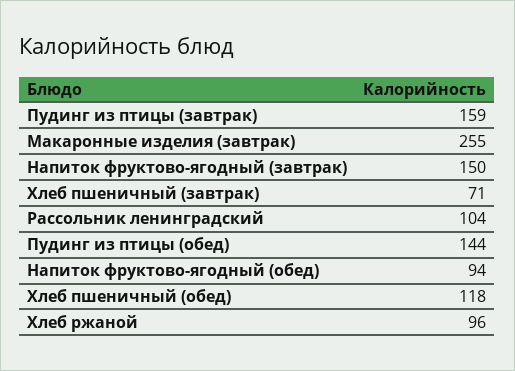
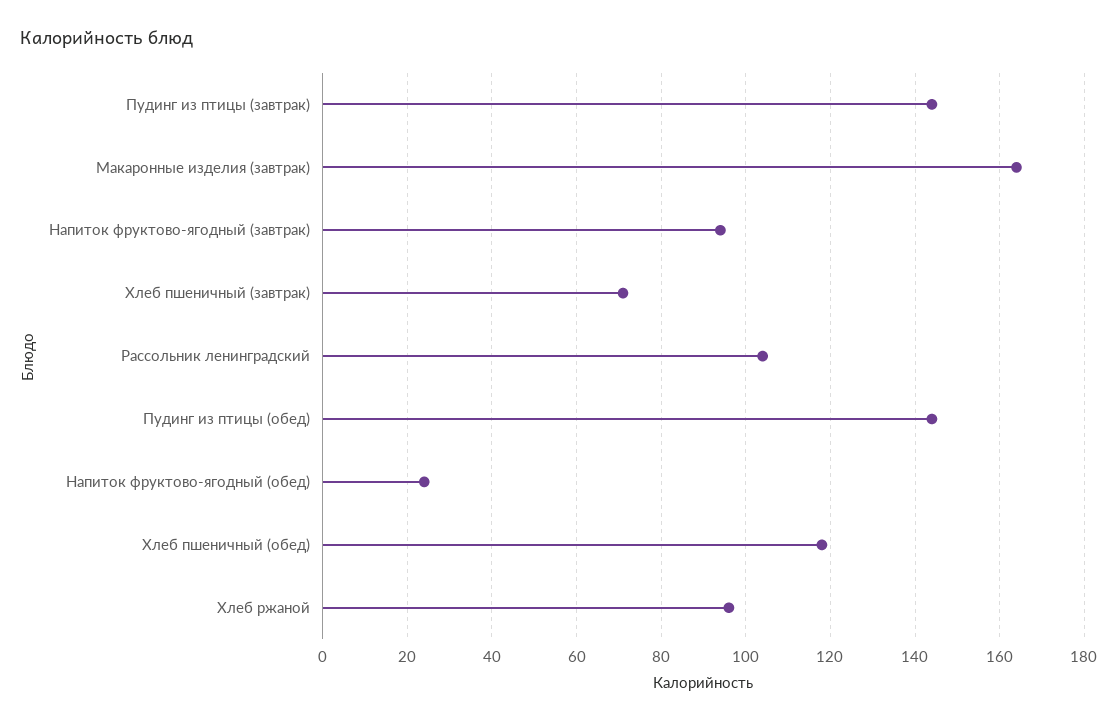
  {
-   "Пудинг из птицы (завтрак)": 159,
+   "Пудинг из птицы (завтрак)": 145,
-   "Макаронные изделия (завтрак)": 255,
+   "Макаронные изделия (завтрак)": 165,
-   "Напиток фруктово-ягодный (завтрак)": 150,
+   "Напиток фруктово-ягодный (завтрак)": 95,
    "Хлеб пшеничный (завтрак)": 71,
    "Рассольник ленинградский": 104,
    "Пудинг из птицы (обед)": 144,
-   "Напиток фруктово-ягодный (обед)": 94,
+   "Напиток фруктово-ягодный (обед)": 25,
    "Хлеб пшеничный (обед)": 118,
    "Хлеб ржаной": 96
  }

